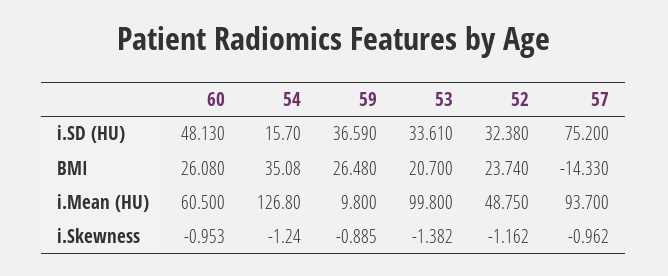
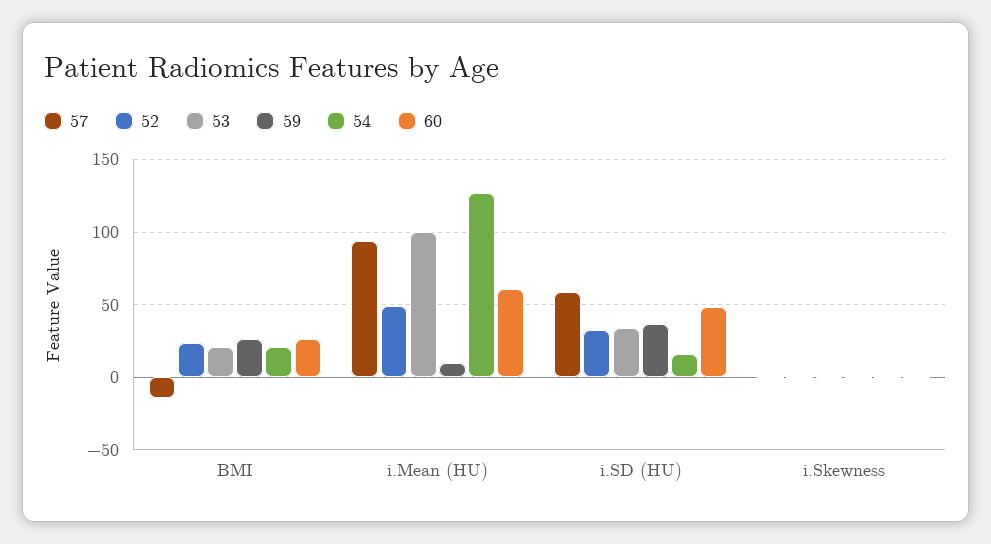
  {
    "60": {
      "i.SD (HU)": 48.13,
      "BMI": 26.08,
      "i.Mean (HU)": 60.5,
      "i.Skewness": -0.953
    },
    "54": {
      "i.SD (HU)": 15.7,
-     "BMI": 35.08,
+     "BMI": 20,
      "i.Mean (HU)": 126.8,
      "i.Skewness": -1.24
    },
    "59": {
      "i.SD (HU)": 36.59,
      "BMI": 26.48,
      "i.Mean (HU)": 9.8,
      "i.Skewness": -0.885
    },
    "53": {
      "i.SD (HU)": 33.61,
      "BMI": 20.7,
      "i.Mean (HU)": 99.8,
      "i.Skewness": -1.382
    },
    "52": {
      "i.SD (HU)": 32.38,
      "BMI": 23.74,
      "i.Mean (HU)": 48.75,
      "i.Skewness": -1.162
    },
    "57": {
-     "i.SD (HU)": 75.2,
+     "i.SD (HU)": 60,
      "BMI": -14.33,
      "i.Mean (HU)": 93.7,
      "i.Skewness": -0.962
    }
  }

